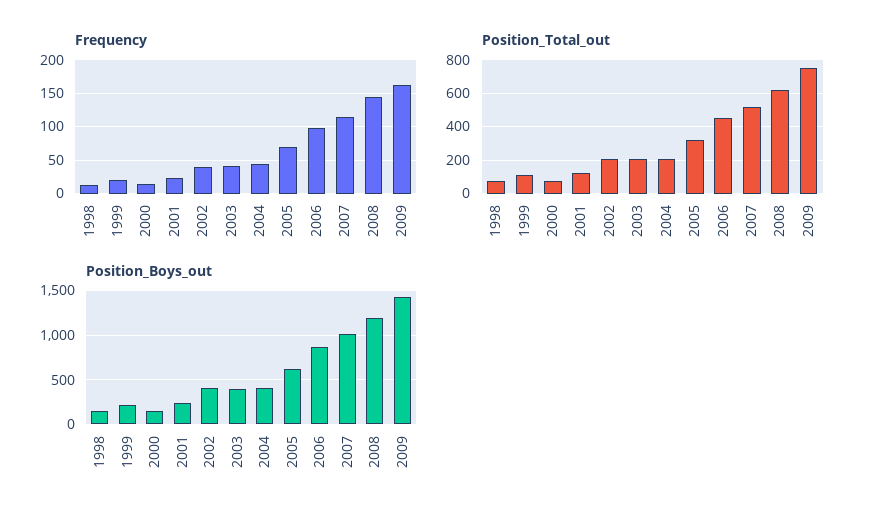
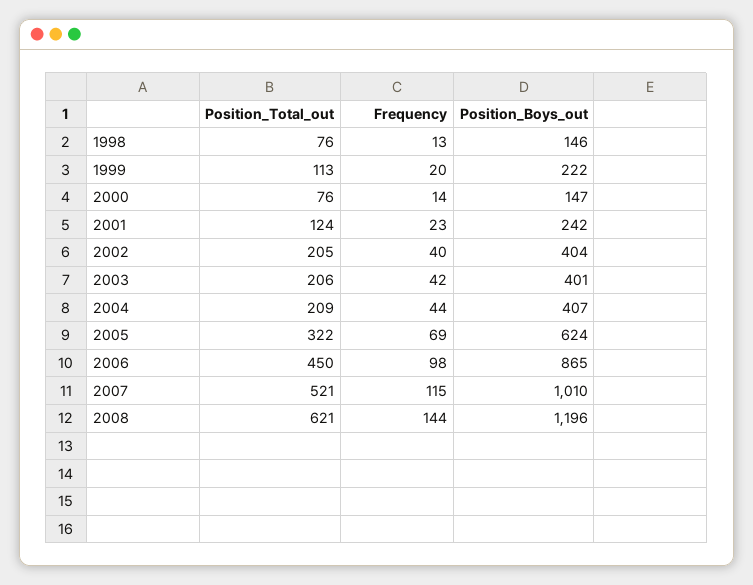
  {
    "Frequency": {
      "1998": 13,
      "1999": 20,
      "2000": 14,
      "2001": 23,
      "2002": 40,
      "2003": 42,
      "2004": 44,
      "2005": 69,
      "2006": 98,
      "2007": 115,
-     "2008": 144,
+     "2008": 144
-     "2009": 160
    },
    "Position_Total_out": {
      "1998": 76,
      "1999": 113,
      "2000": 76,
      "2001": 124,
      "2002": 205,
      "2003": 206,
      "2004": 209,
      "2005": 322,
      "2006": 450,
      "2007": 521,
-     "2008": 621,
+     "2008": 621
-     "2009": 750
    },
    "Position_Boys_out": {
      "1998": 146,
      "1999": 222,
      "2000": 147,
      "2001": 242,
      "2002": 404,
      "2003": 401,
      "2004": 407,
      "2005": 624,
      "2006": 865,
      "2007": 1010,
-     "2008": 1196,
+     "2008": 1196
-     "2009": 1400
    }
  }

